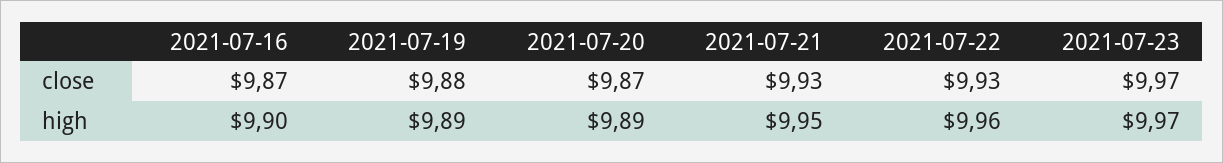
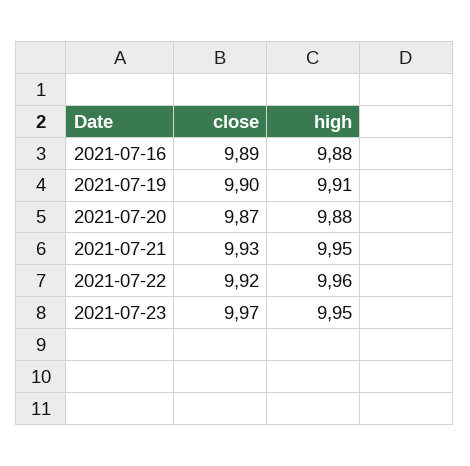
  {
    "2021-07-16": {
-     "close": 9.87,
+     "close": 9.89,
-     "high": 9.9
+     "high": 9.88
    },
    "2021-07-19": {
-     "close": 9.88,
+     "close": 9.9,
-     "high": 9.89
+     "high": 9.91
    },
    "2021-07-20": {
      "close": 9.87,
-     "high": 9.89
+     "high": 9.88
    },
    "2021-07-21": {
      "close": 9.93,
      "high": 9.95
    },
    "2021-07-22": {
-     "close": 9.93,
+     "close": 9.92,
      "high": 9.96
    },
    "2021-07-23": {
      "close": 9.97,
-     "high": 9.97
+     "high": 9.95
    }
  }

